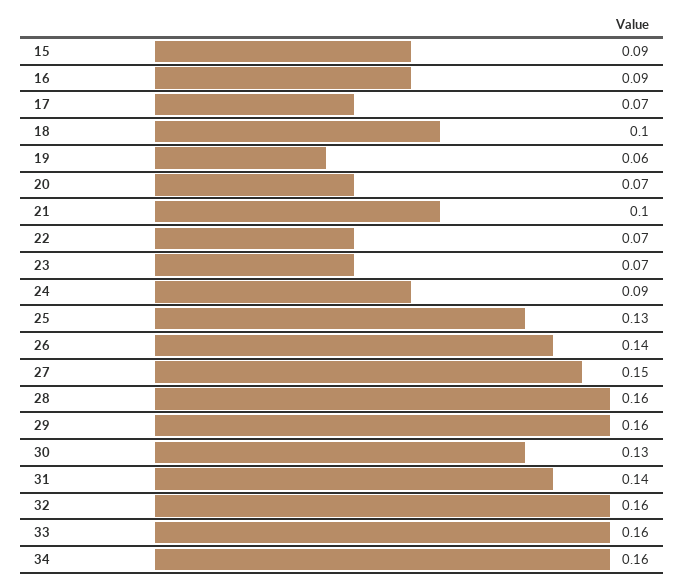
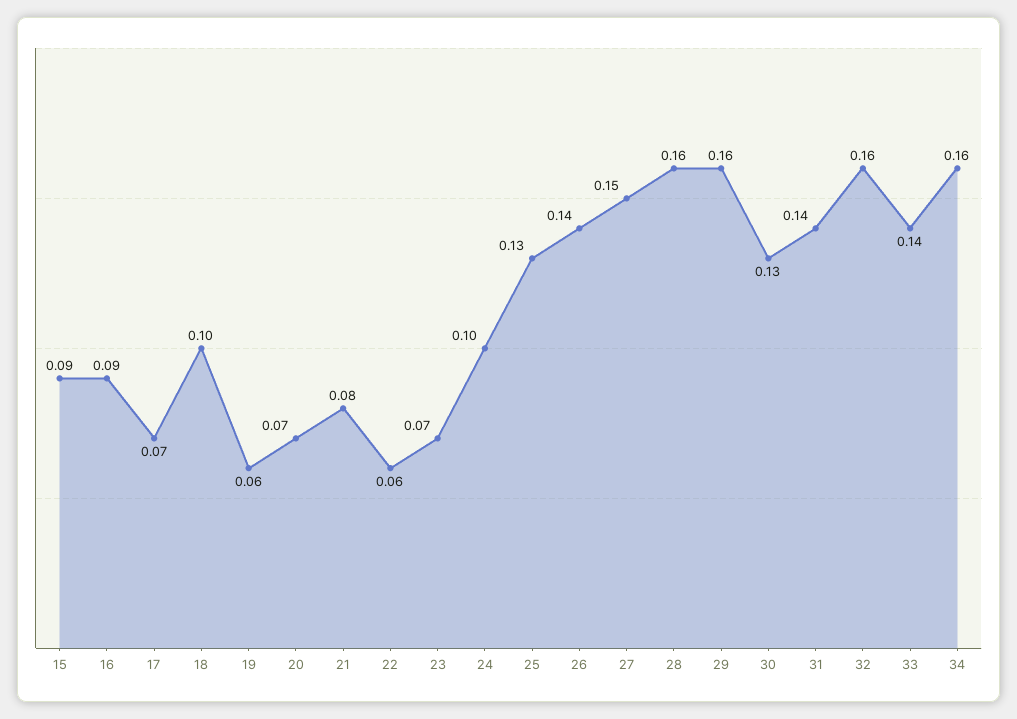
  {
    "15": 0.09,
    "16": 0.09,
    "17": 0.07,
    "18": 0.1,
    "19": 0.06,
    "20": 0.07,
-   "21": 0.1,
+   "21": 0.08,
-   "22": 0.07,
+   "22": 0.06,
    "23": 0.07,
-   "24": 0.09,
+   "24": 0.1,
    "25": 0.13,
    "26": 0.14,
    "27": 0.15,
    "28": 0.16,
    "29": 0.16,
    "30": 0.13,
    "31": 0.14,
    "32": 0.16,
-   "33": 0.16,
+   "33": 0.14,
    "34": 0.16
  }

